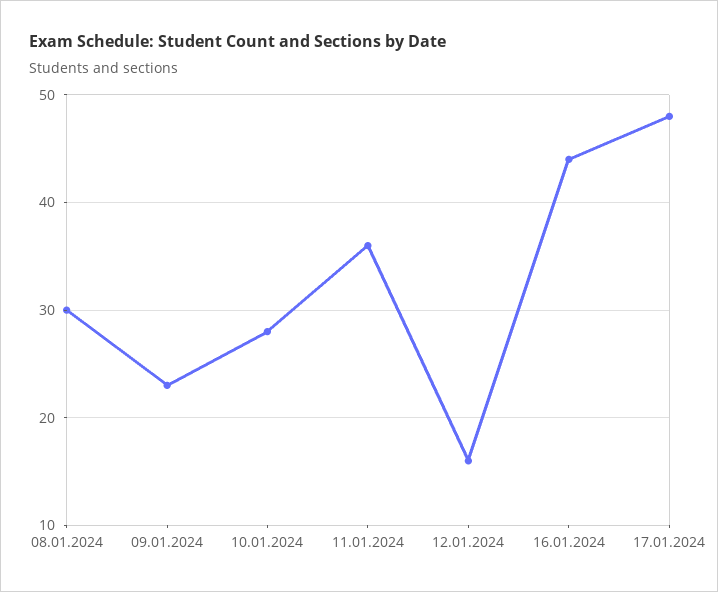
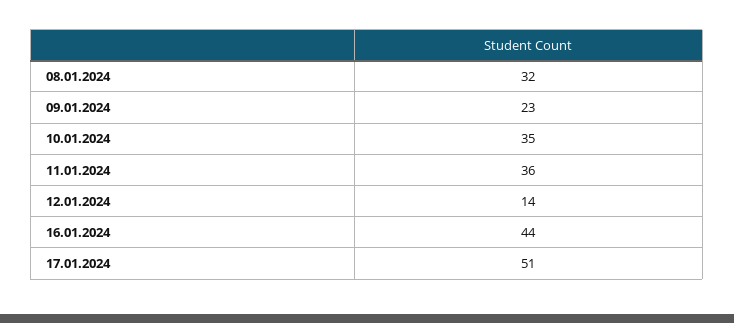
  {
-   "08.01.2024": 30,
+   "08.01.2024": 32,
    "09.01.2024": 23,
-   "10.01.2024": 28,
+   "10.01.2024": 35,
    "11.01.2024": 36,
-   "12.01.2024": 16,
+   "12.01.2024": 14,
    "16.01.2024": 44,
-   "17.01.2024": 48
+   "17.01.2024": 51
  }

